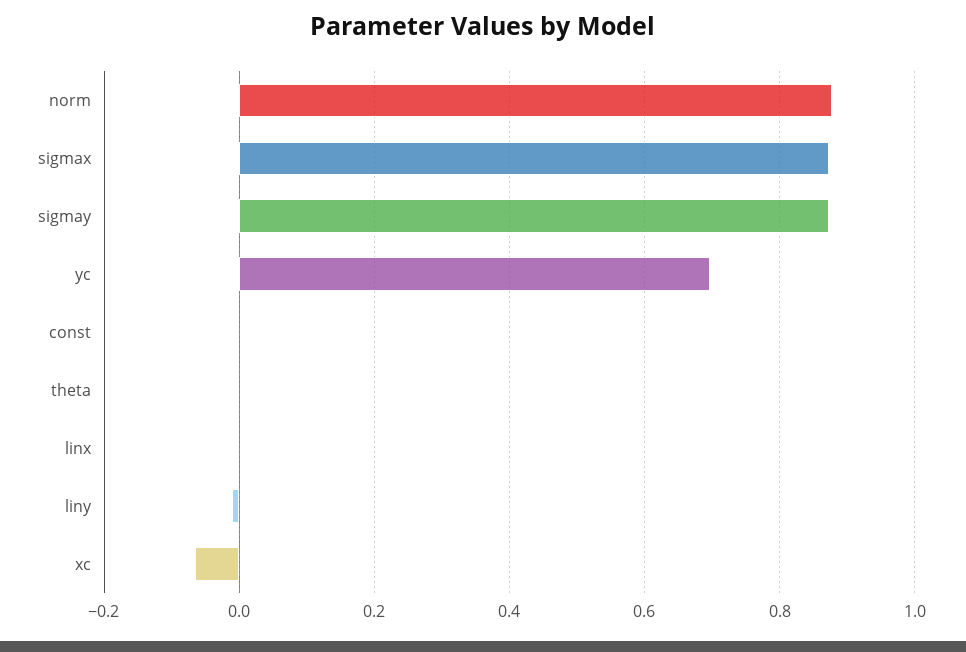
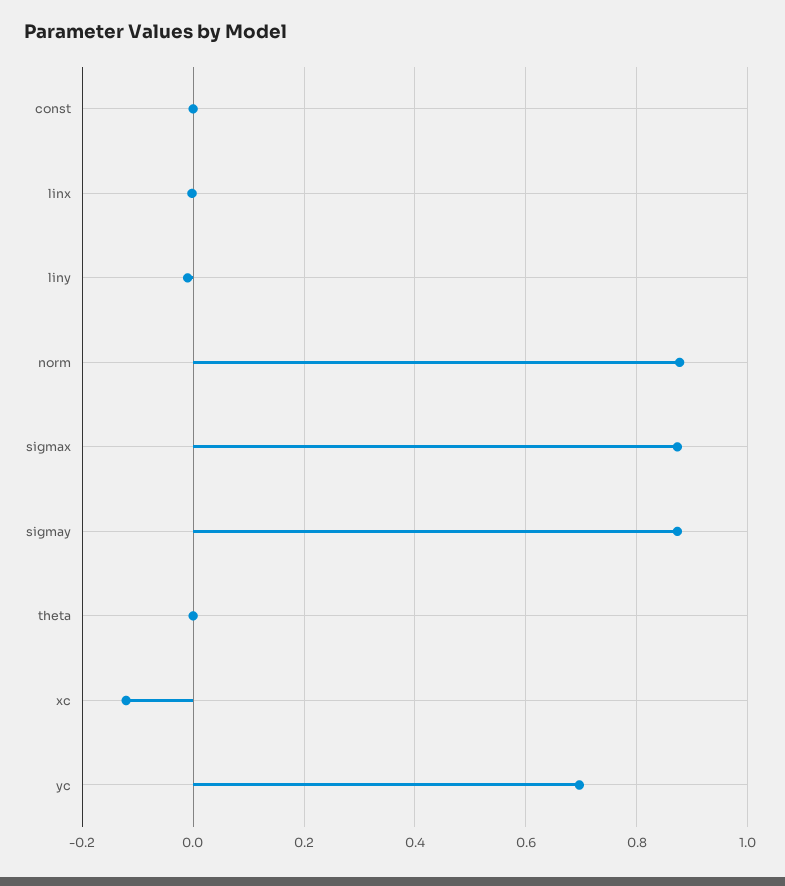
  {
    "norm": 0.88,
    "sigmax": 0.88,
    "sigmay": 0.88,
    "yc": 0.7,
    "const": 0,
    "theta": 0,
    "linx": 0,
    "liny": -0.02,
-   "xc": -0.06
+   "xc": -0.12
  }

